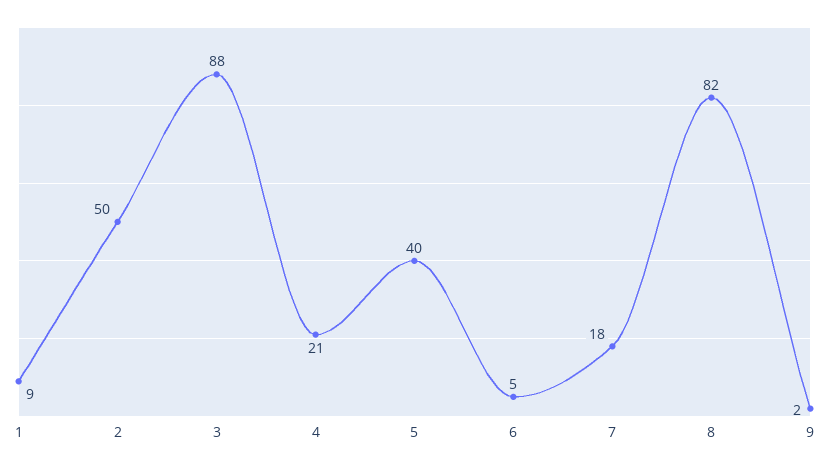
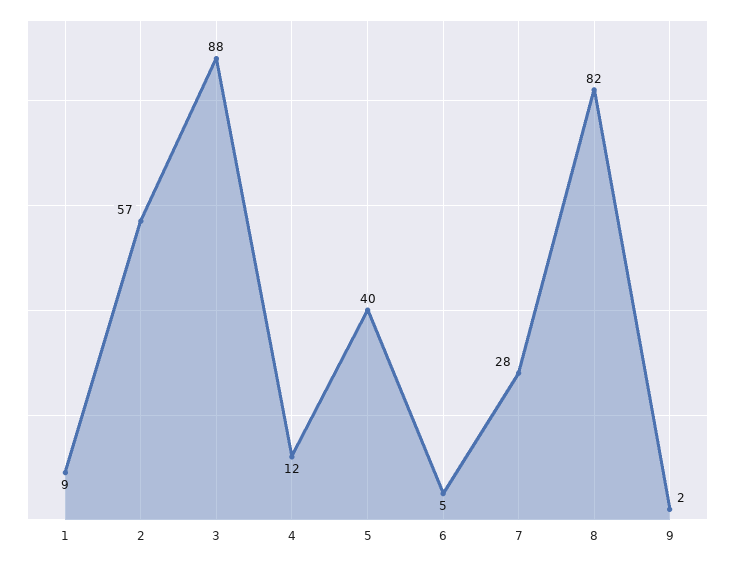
  {
    "1": 9,
-   "2": 50,
+   "2": 57,
    "3": 88,
-   "4": 21,
+   "4": 12,
    "5": 40,
    "6": 5,
-   "7": 18,
+   "7": 28,
    "8": 82,
    "9": 2
  }

